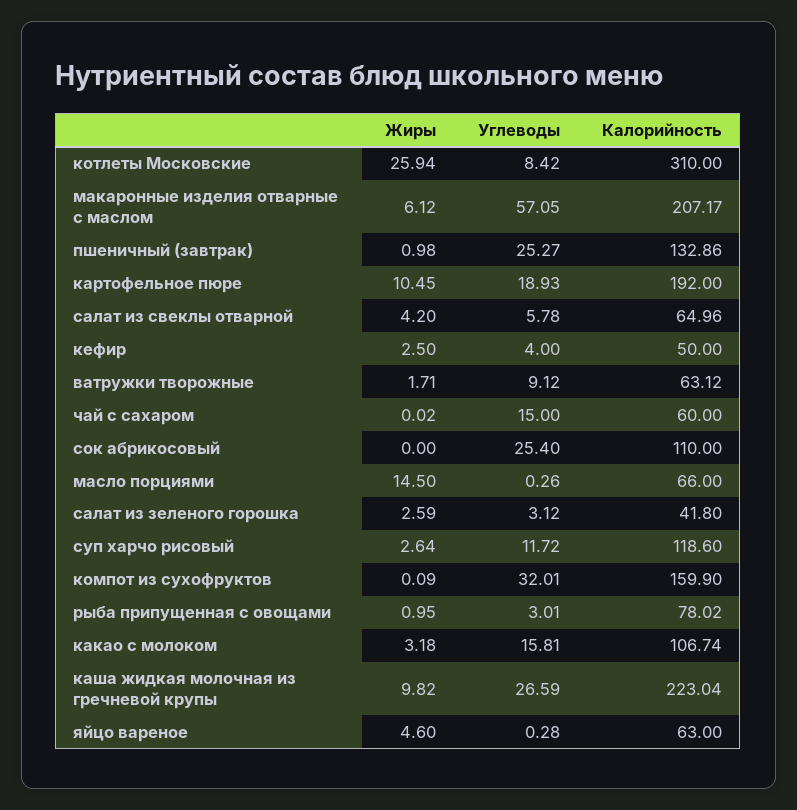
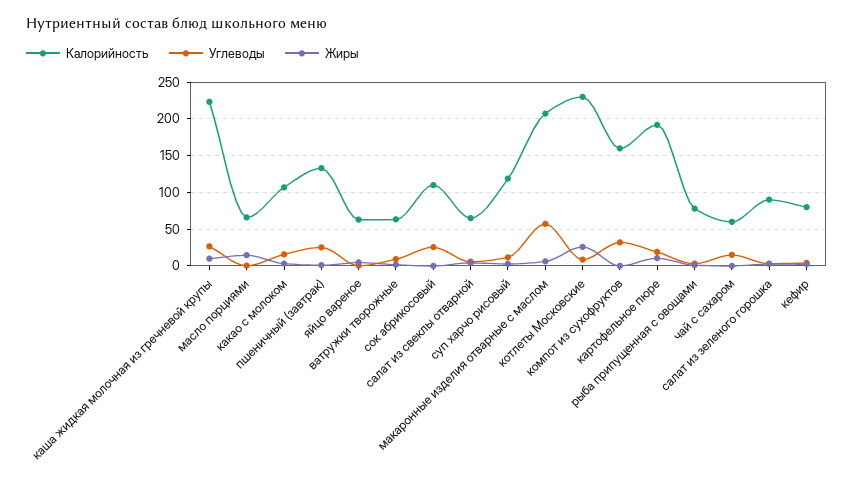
  {
    "Жиры": {
      "котлеты Московские": 25.94,
      "макаронные изделия отварные с маслом": 6.12,
      "пшеничный (завтрак)": 0.98,
      "картофельное пюре": 10.45,
      "салат из свеклы отварной": 4.2,
      "кефир": 2.5,
      "ватружки творожные": 1.71,
      "чай с сахаром": 0.02,
      "сок абрикосовый": 0,
      "масло порциями": 14.5,
      "салат из зеленого горошка": 2.59,
      "суп харчо рисовый": 2.64,
      "компот из сухофруктов": 0.09,
      "рыба припущенная с овощами": 0.95,
      "какао с молоком": 3.18,
      "каша жидкая молочная из гречневой крупы": 9.82,
      "яйцо вареное": 4.6
    },
    "Углеводы": {
      "котлеты Московские": 8.42,
      "макаронные изделия отварные с маслом": 57.05,
      "пшеничный (завтрак)": 25.27,
      "картофельное пюре": 18.93,
      "салат из свеклы отварной": 5.78,
      "кефир": 4,
      "ватружки творожные": 9.12,
      "чай с сахаром": 15,
      "сок абрикосовый": 25.4,
      "масло порциями": 0.26,
      "салат из зеленого горошка": 3.12,
      "суп харчо рисовый": 11.72,
      "компот из сухофруктов": 32.01,
      "рыба припущенная с овощами": 3.01,
      "какао с молоком": 15.81,
      "каша жидкая молочная из гречневой крупы": 26.59,
      "яйцо вареное": 0.28
    },
    "Калорийность": {
-     "котлеты Московские": 310,
+     "котлеты Московские": 230,
      "макаронные изделия отварные с маслом": 207.17,
      "пшеничный (завтрак)": 132.86,
      "картофельное пюре": 192,
      "салат из свеклы отварной": 64.96,
-     "кефир": 50,
+     "кефир": 80,
      "ватружки творожные": 63.12,
      "чай с сахаром": 60,
      "сок абрикосовый": 110,
      "масло порциями": 66,
-     "салат из зеленого горошка": 41.8,
+     "салат из зеленого горошка": 90,
      "суп харчо рисовый": 118.6,
      "компот из сухофруктов": 159.9,
      "рыба припущенная с овощами": 78.02,
      "какао с молоком": 106.74,
      "каша жидкая молочная из гречневой крупы": 223.04,
      "яйцо вареное": 63
    }
  }

